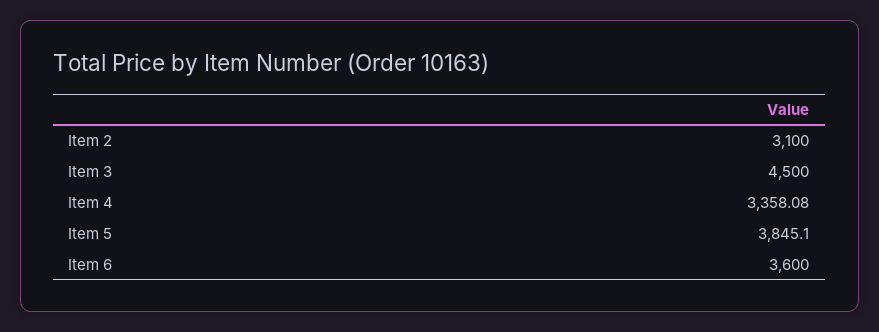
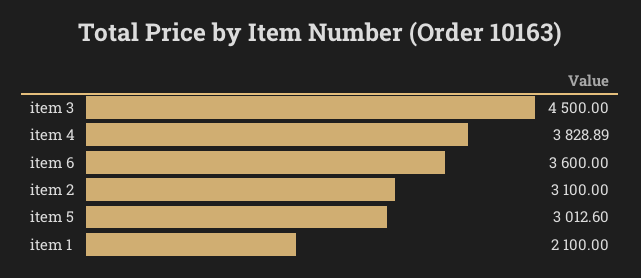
  {
    "Item 2": 3100,
    "Item 3": 4500,
-   "Item 4": 3358.08,
+   "Item 4": 3828.89,
-   "Item 5": 3845.1,
+   "Item 5": 3012.6,
-   "Item 6": 3600
+   "Item 6": 3600,
+   "item 1": 2100
  }

